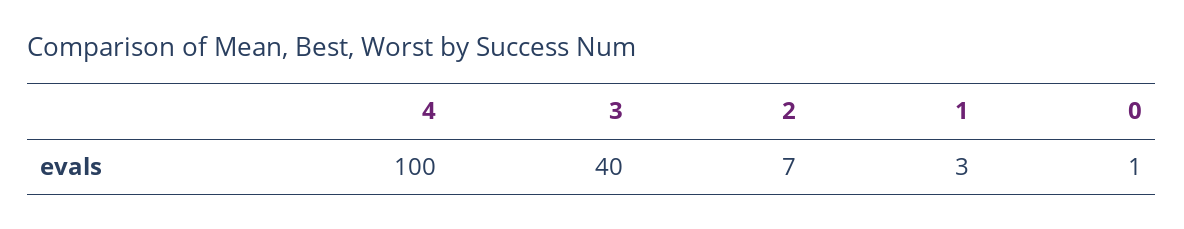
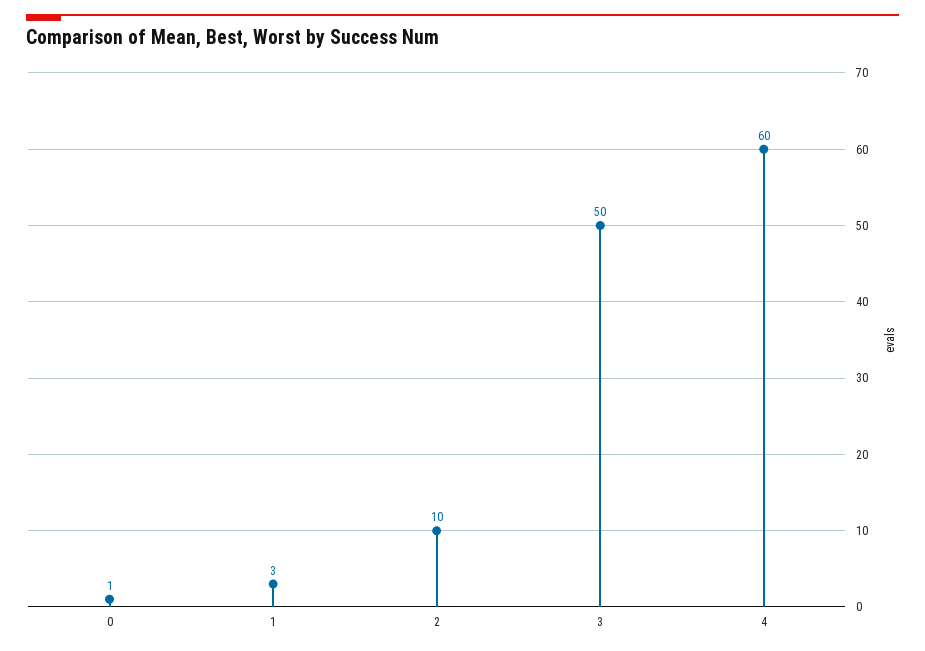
  {
-   "4": 100,
+   "4": 60,
-   "3": 40,
+   "3": 50,
-   "2": 7,
+   "2": 10,
    "1": 3,
    "0": 1
  }

